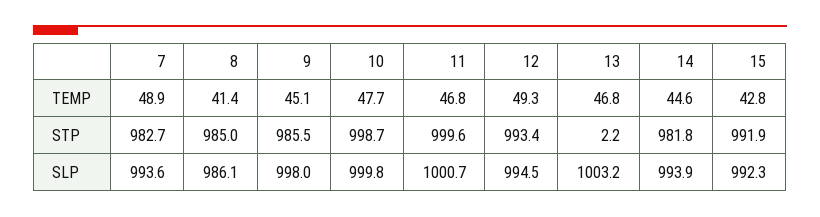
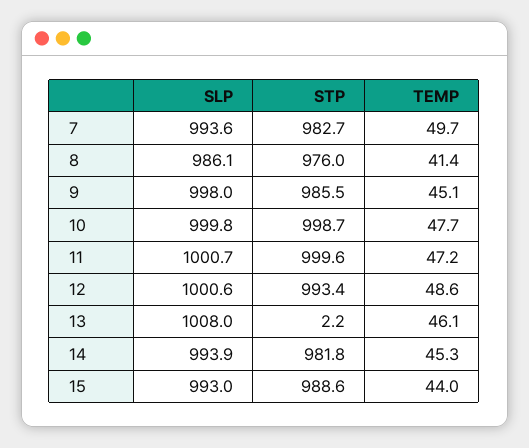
  {
    "7": {
-     "TEMP": 48.9,
+     "TEMP": 49.7,
      "STP": 982.7,
      "SLP": 993.6
    },
    "8": {
      "TEMP": 41.4,
-     "STP": 985,
+     "STP": 976,
      "SLP": 986.1
    },
    "9": {
      "TEMP": 45.1,
      "STP": 985.5,
      "SLP": 998
    },
    "10": {
      "TEMP": 47.7,
      "STP": 998.7,
      "SLP": 999.8
    },
    "11": {
-     "TEMP": 46.8,
+     "TEMP": 47.2,
      "STP": 999.6,
      "SLP": 1000.7
    },
    "12": {
-     "TEMP": 49.3,
+     "TEMP": 48.6,
      "STP": 993.4,
-     "SLP": 994.5
+     "SLP": 1000.6
    },
    "13": {
-     "TEMP": 46.8,
+     "TEMP": 46.1,
      "STP": 2.2,
-     "SLP": 1003.2
+     "SLP": 1008
    },
    "14": {
-     "TEMP": 44.6,
+     "TEMP": 45.3,
      "STP": 981.8,
      "SLP": 993.9
    },
    "15": {
-     "TEMP": 42.8,
+     "TEMP": 44,
-     "STP": 991.9,
+     "STP": 988.6,
-     "SLP": 992.3
+     "SLP": 993
    }
  }

